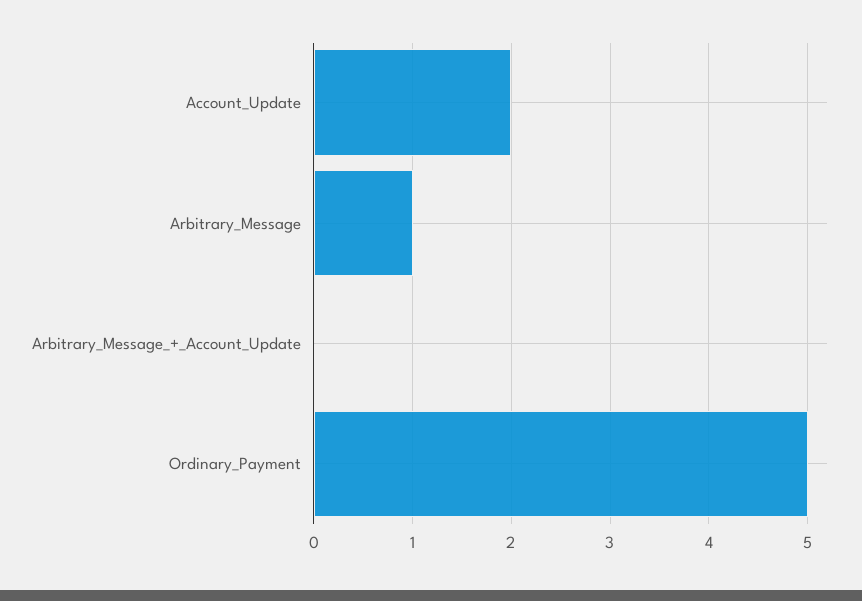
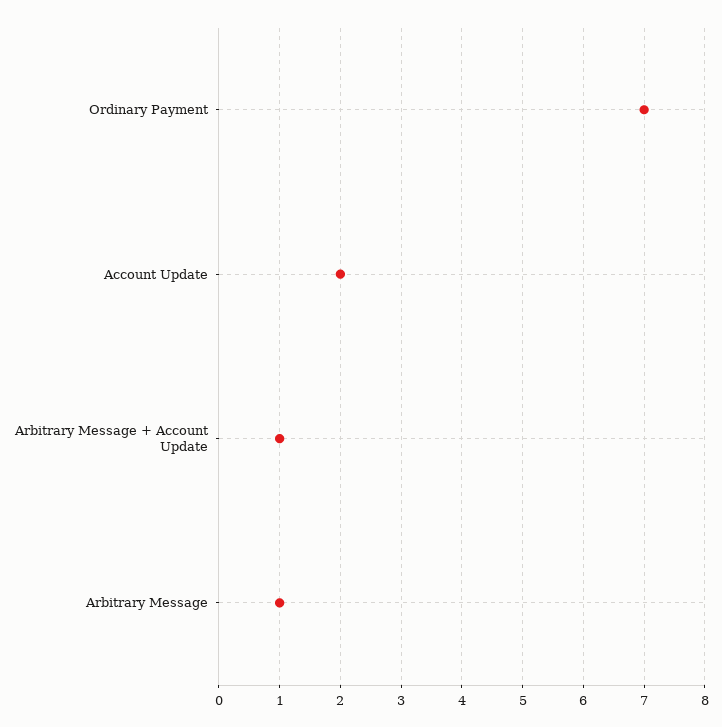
  {
    "Account_Update": 2,
    "Arbitrary_Message": 1,
-   "Arbitrary_Message_+_Account_Update": 0,
+   "Arbitrary_Message_+_Account_Update": 1,
-   "Ordinary_Payment": 5
+   "Ordinary_Payment": 7
  }

